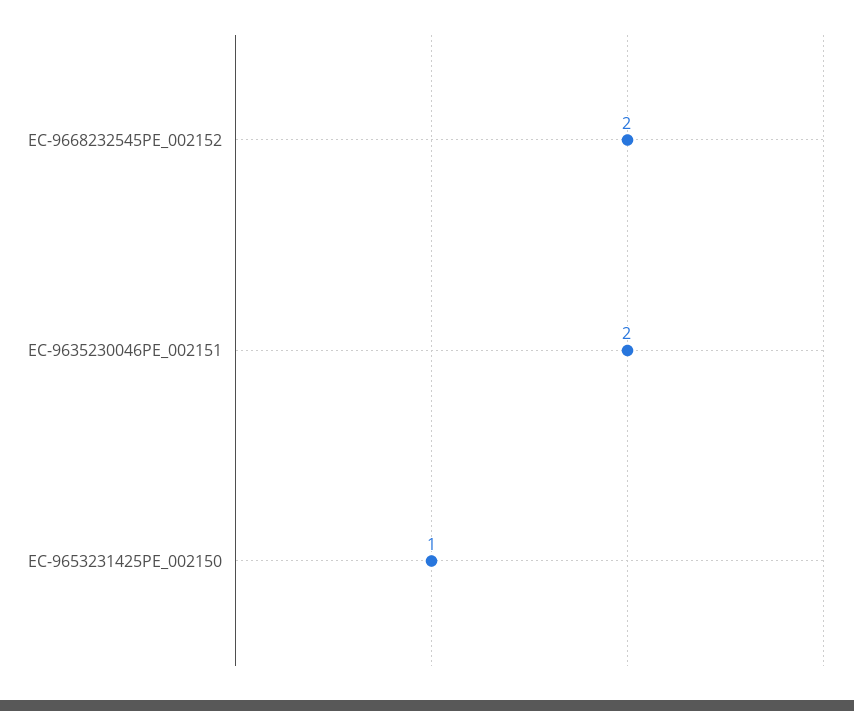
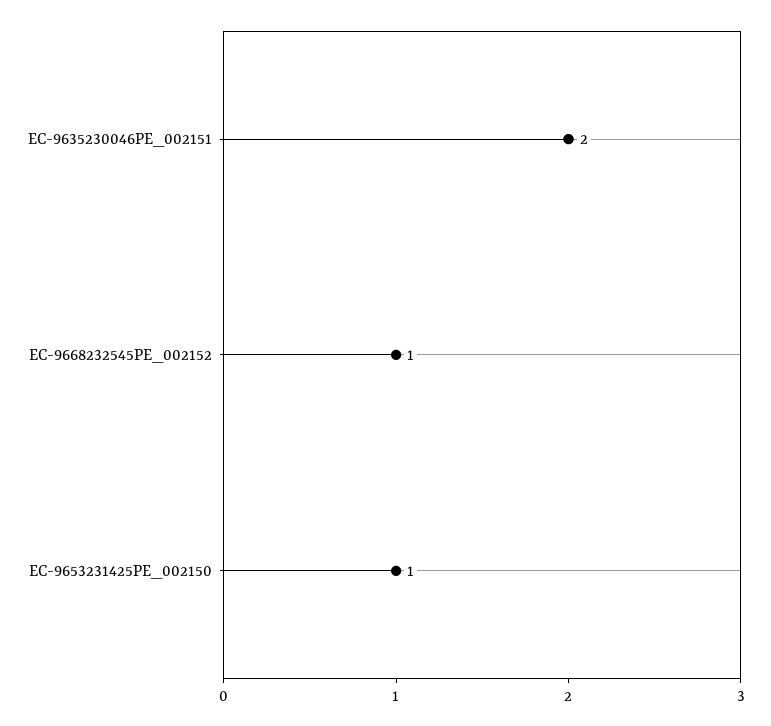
  {
-   "EC-9668232545PE_002152": 2,
+   "EC-9668232545PE_002152": 1,
    "EC-9635230046PE_002151": 2,
    "EC-9653231425PE_002150": 1
  }

